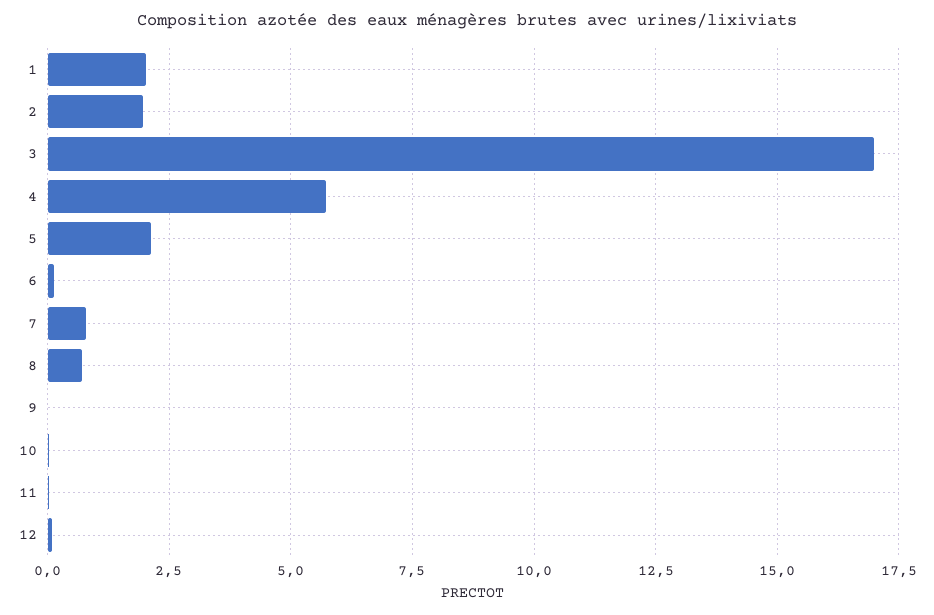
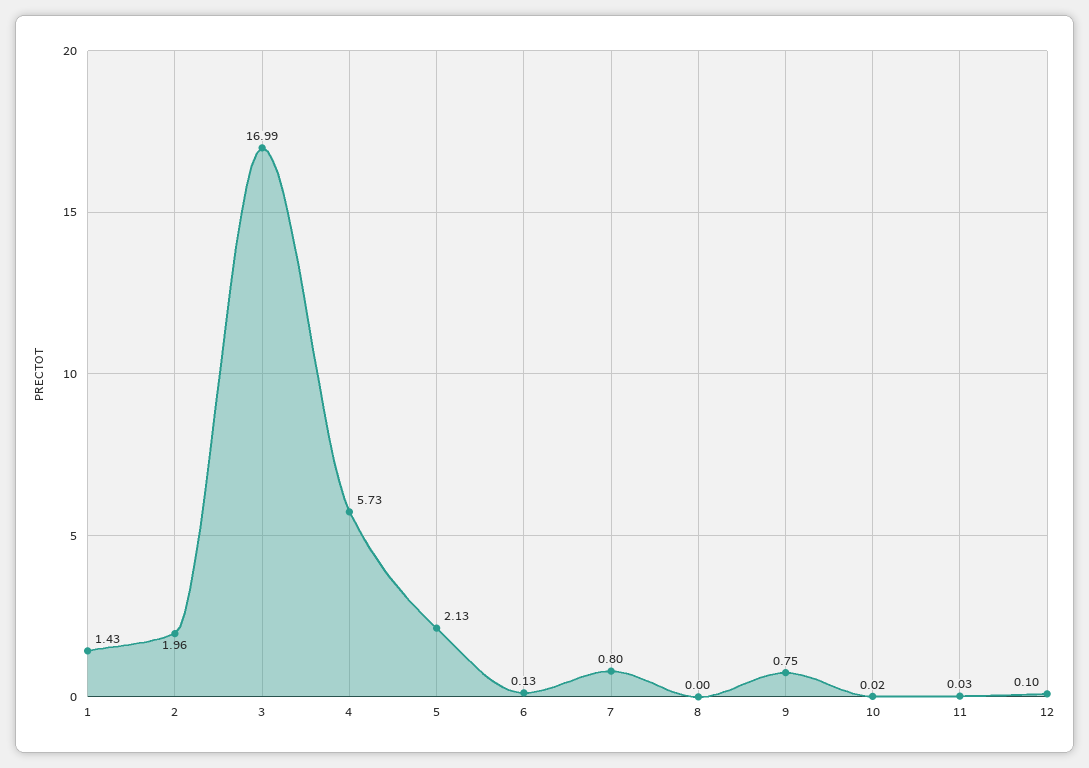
  {
-   "1": 2,
+   "1": 1.43,
    "2": 1.96,
    "3": 16.99,
    "4": 5.73,
    "5": 2.13,
    "6": 0.13,
    "7": 0.8,
-   "8": 0.75,
+   "8": 0,
-   "9": 0,
+   "9": 0.75,
    "10": 0.02,
    "11": 0.03,
    "12": 0.1
  }

